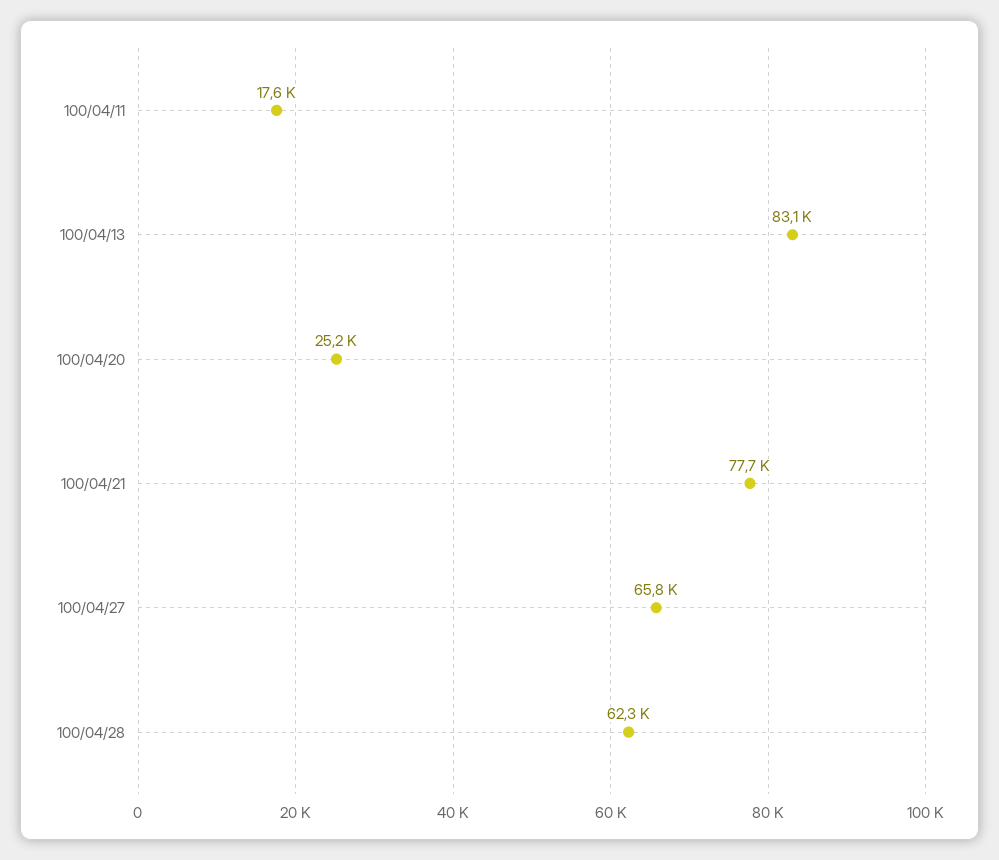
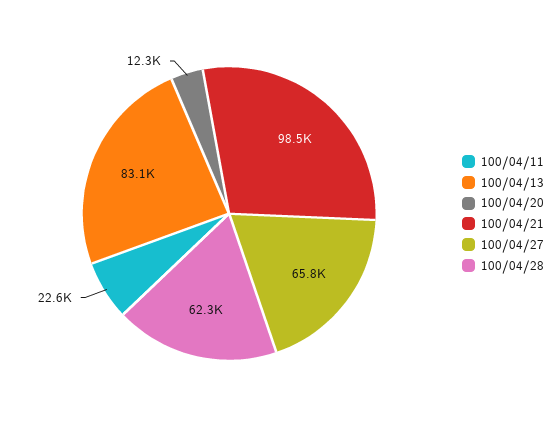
  {
-   "100/04/11": 17600,
+   "100/04/11": 22600,
    "100/04/13": 83100,
-   "100/04/20": 25200,
+   "100/04/20": 12300,
-   "100/04/21": 77700,
+   "100/04/21": 98500,
    "100/04/27": 65800,
    "100/04/28": 62300
  }

